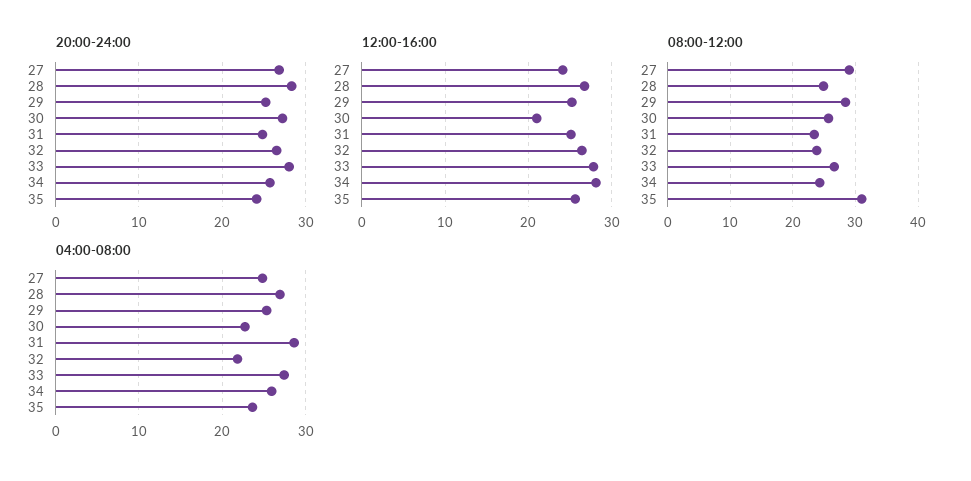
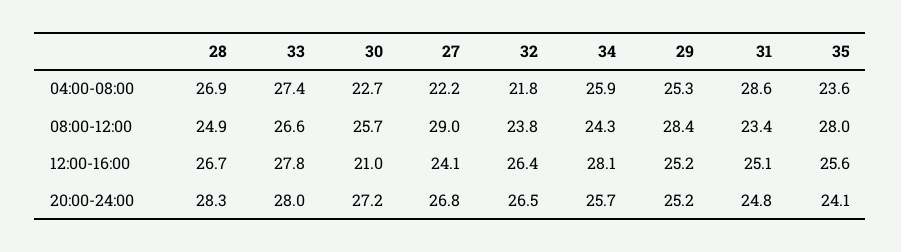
  {
    "20:00-24:00": {
      "27": 26.8,
      "28": 28.3,
      "29": 25.2,
      "30": 27.2,
      "31": 24.8,
      "32": 26.5,
      "33": 28,
      "34": 25.7,
      "35": 24.1
    },
    "12:00-16:00": {
      "27": 24.1,
      "28": 26.7,
      "29": 25.2,
      "30": 21,
      "31": 25.1,
      "32": 26.4,
      "33": 27.8,
      "34": 28.1,
      "35": 25.6
    },
    "08:00-12:00": {
      "27": 29,
      "28": 24.9,
      "29": 28.4,
      "30": 25.7,
      "31": 23.4,
      "32": 23.8,
      "33": 26.6,
      "34": 24.3,
-     "35": 31
+     "35": 28
    },
    "04:00-08:00": {
-     "27": 25,
+     "27": 22.2,
      "28": 26.9,
      "29": 25.3,
      "30": 22.7,
      "31": 28.6,
      "32": 21.8,
      "33": 27.4,
      "34": 25.9,
      "35": 23.6
    }
  }

